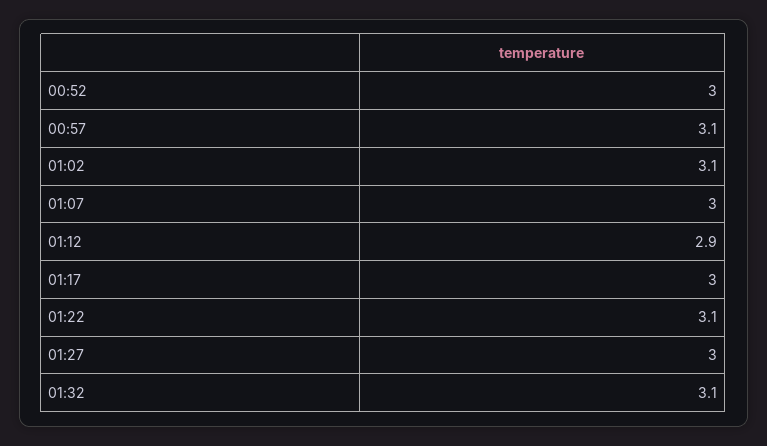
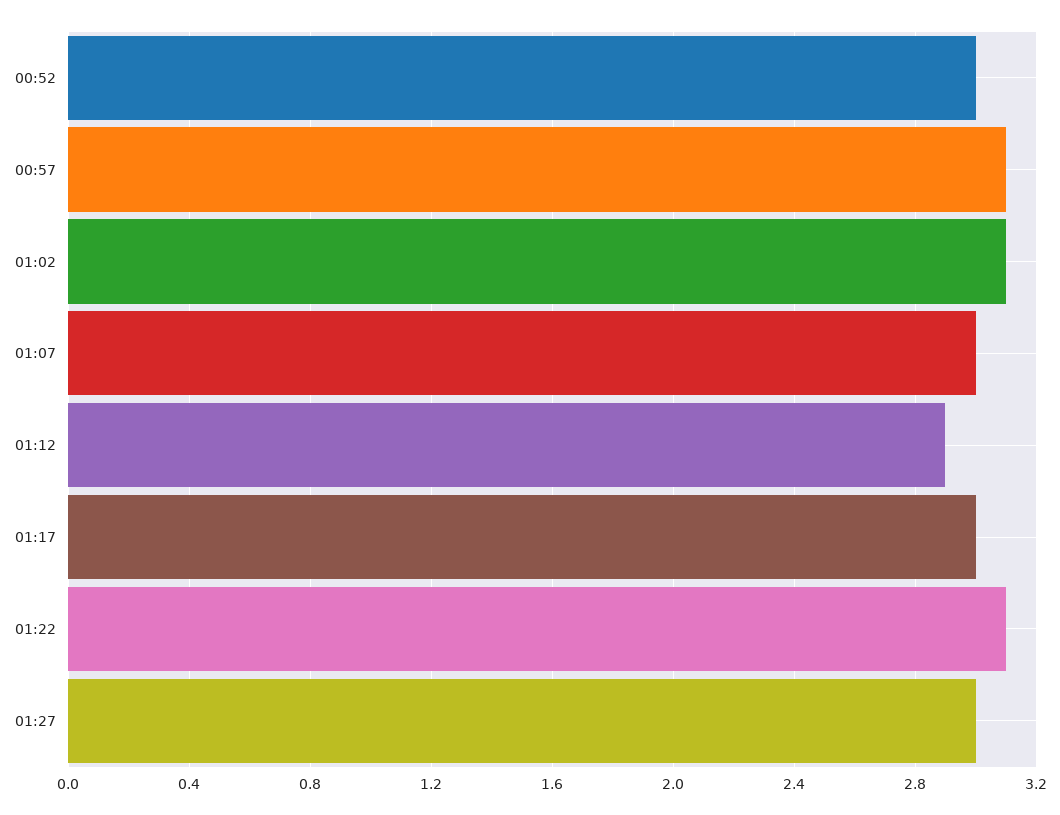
  {
    "00:52": 3,
    "00:57": 3.1,
    "01:02": 3.1,
    "01:07": 3,
    "01:12": 2.9,
    "01:17": 3,
    "01:22": 3.1,
-   "01:27": 3,
+   "01:27": 3
-   "01:32": 3.1
  }

